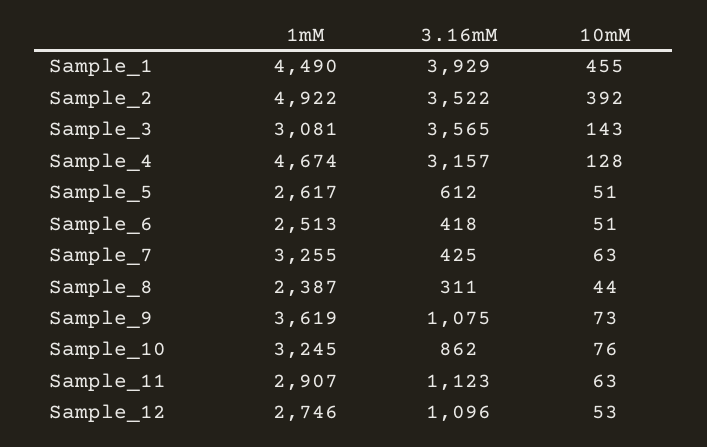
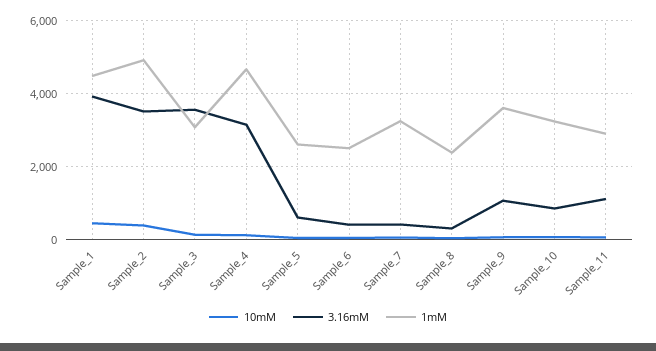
  {
    "1mM": {
      "Sample_1": 4490,
      "Sample_2": 4922,
      "Sample_3": 3081,
      "Sample_4": 4674,
      "Sample_5": 2617,
      "Sample_6": 2513,
      "Sample_7": 3255,
      "Sample_8": 2387,
      "Sample_9": 3619,
      "Sample_10": 3245,
-     "Sample_11": 2907,
+     "Sample_11": 2907
-     "Sample_12": 2746
    },
    "3.16mM": {
      "Sample_1": 3929,
      "Sample_2": 3522,
      "Sample_3": 3565,
      "Sample_4": 3157,
      "Sample_5": 612,
      "Sample_6": 418,
      "Sample_7": 425,
      "Sample_8": 311,
      "Sample_9": 1075,
      "Sample_10": 862,
-     "Sample_11": 1123,
+     "Sample_11": 1123
-     "Sample_12": 1096
    },
    "10mM": {
      "Sample_1": 455,
      "Sample_2": 392,
      "Sample_3": 143,
      "Sample_4": 128,
      "Sample_5": 51,
      "Sample_6": 51,
      "Sample_7": 63,
      "Sample_8": 44,
      "Sample_9": 73,
      "Sample_10": 76,
-     "Sample_11": 63,
+     "Sample_11": 63
-     "Sample_12": 53
    }
  }

